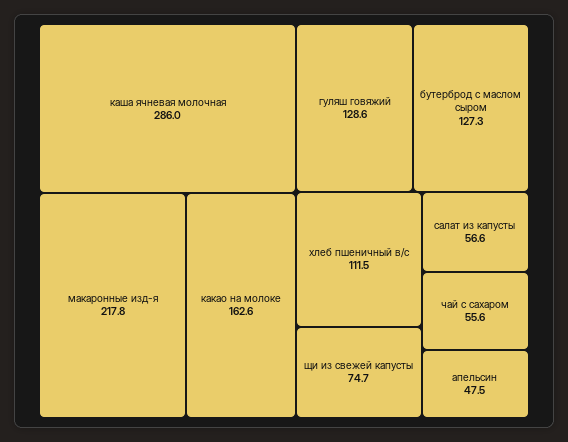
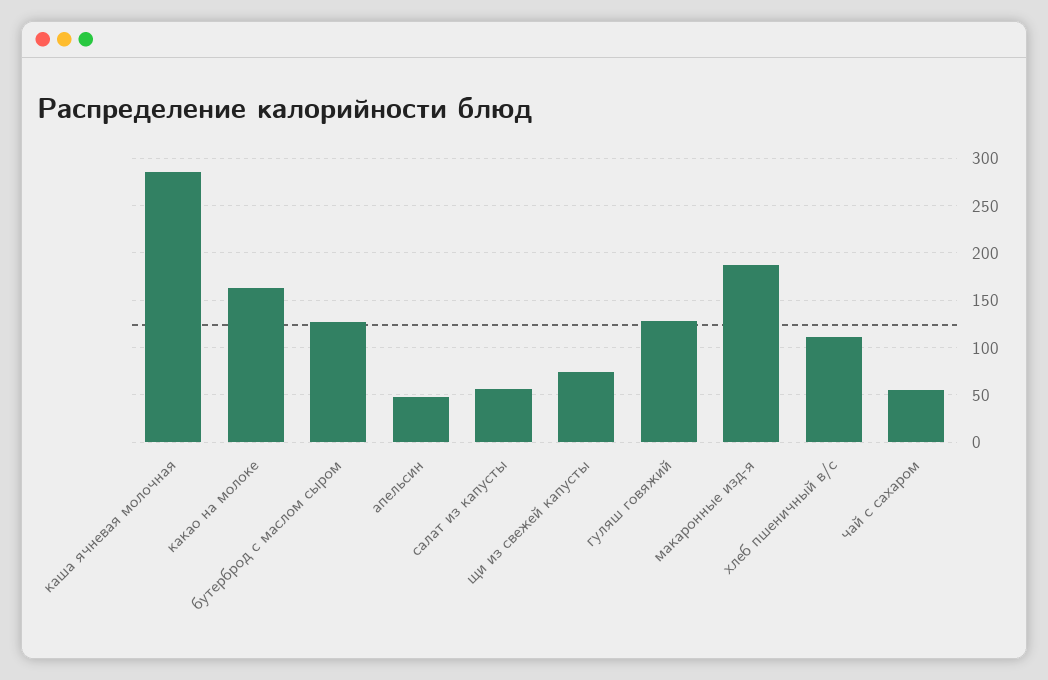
  {
    "каша ячневая молочная": 286,
-   "макаронные изд-я": 217.8,
+   "макаронные изд-я": 190,
    "какао на молоке": 162.6,
    "гуляш говяжий": 128.6,
    "бутерброд с маслом сыром": 127.3,
    "хлеб пшеничный в/с": 111.5,
    "щи из свежей капусты": 74.7,
    "салат из капусты": 56.6,
    "чай с сахаром": 55.6,
    "апельсин": 47.5
  }

